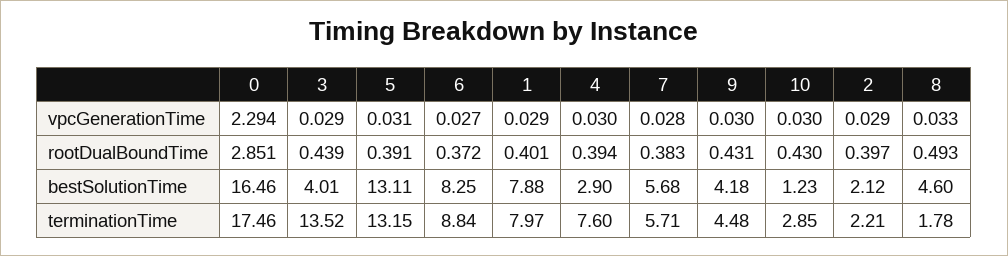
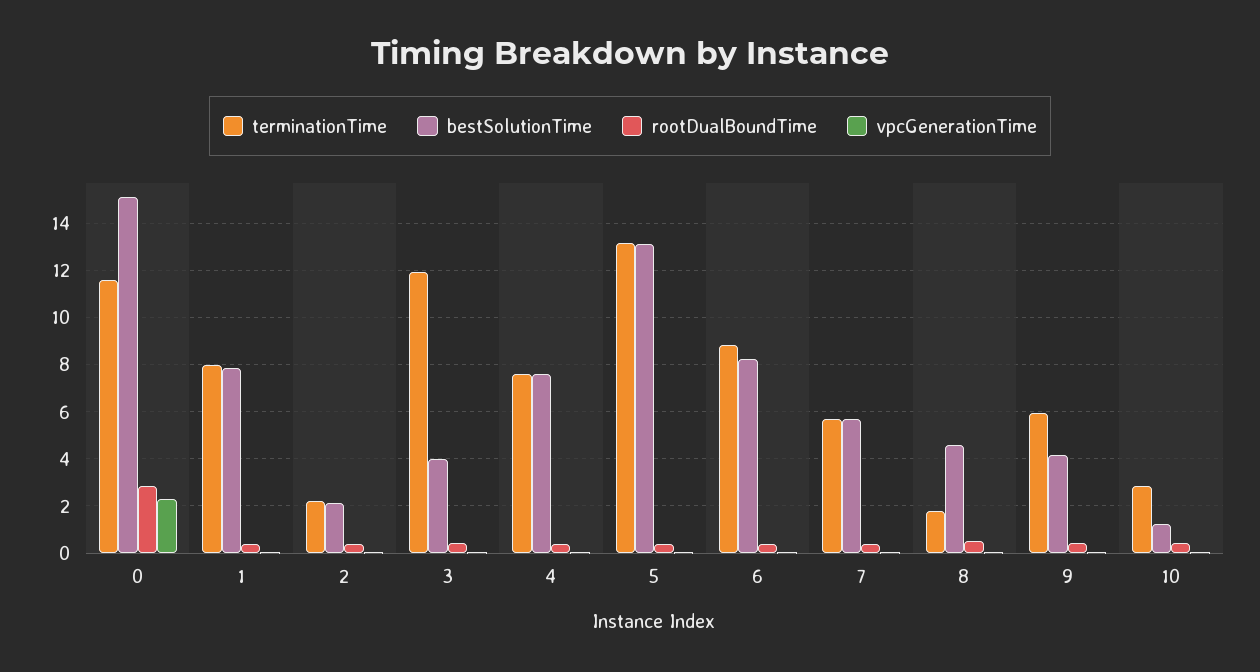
  {
    "vpcGenerationTime": {
      "0": 2.294,
      "3": 0.029,
      "5": 0.031,
      "6": 0.027,
      "1": 0.029,
      "4": 0.03,
      "7": 0.028,
      "9": 0.03,
      "10": 0.03,
      "2": 0.029,
      "8": 0.033
    },
    "rootDualBoundTime": {
      "0": 2.851,
      "3": 0.439,
      "5": 0.391,
      "6": 0.372,
      "1": 0.401,
      "4": 0.394,
      "7": 0.383,
      "9": 0.431,
      "10": 0.43,
      "2": 0.397,
      "8": 0.493
    },
    "bestSolutionTime": {
-     "0": 16.46,
+     "0": 15,
      "3": 4.01,
      "5": 13.11,
      "6": 8.25,
      "1": 7.88,
-     "4": 2.9,
+     "4": 7.5,
      "7": 5.68,
      "9": 4.18,
      "10": 1.23,
      "2": 2.12,
      "8": 4.6
    },
    "terminationTime": {
-     "0": 17.46,
+     "0": 11.5,
-     "3": 13.52,
+     "3": 12,
      "5": 13.15,
      "6": 8.84,
      "1": 7.97,
      "4": 7.6,
      "7": 5.71,
-     "9": 4.48,
+     "9": 6,
      "10": 2.85,
      "2": 2.21,
      "8": 1.78
    }
  }

